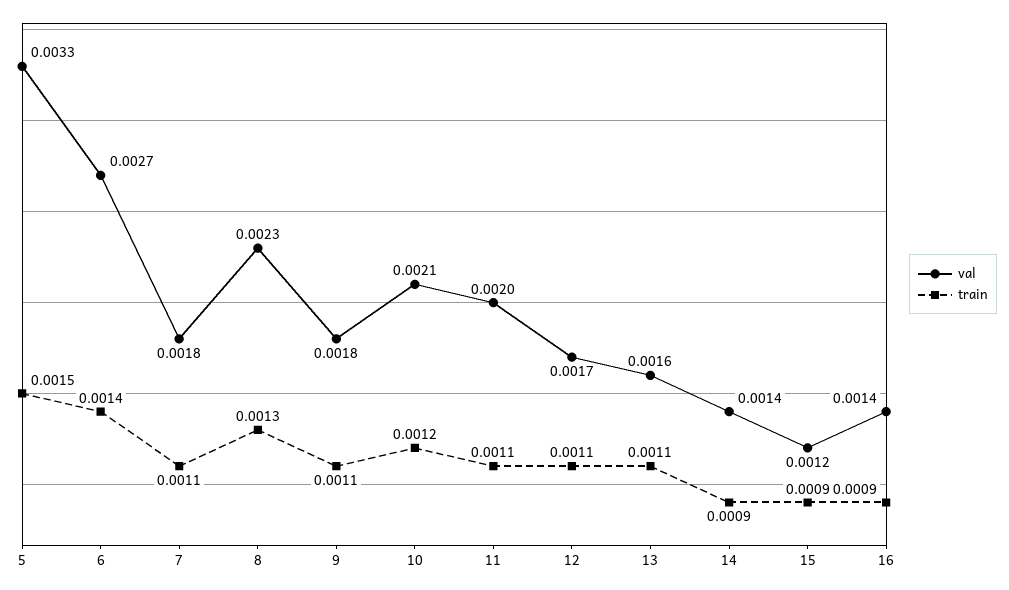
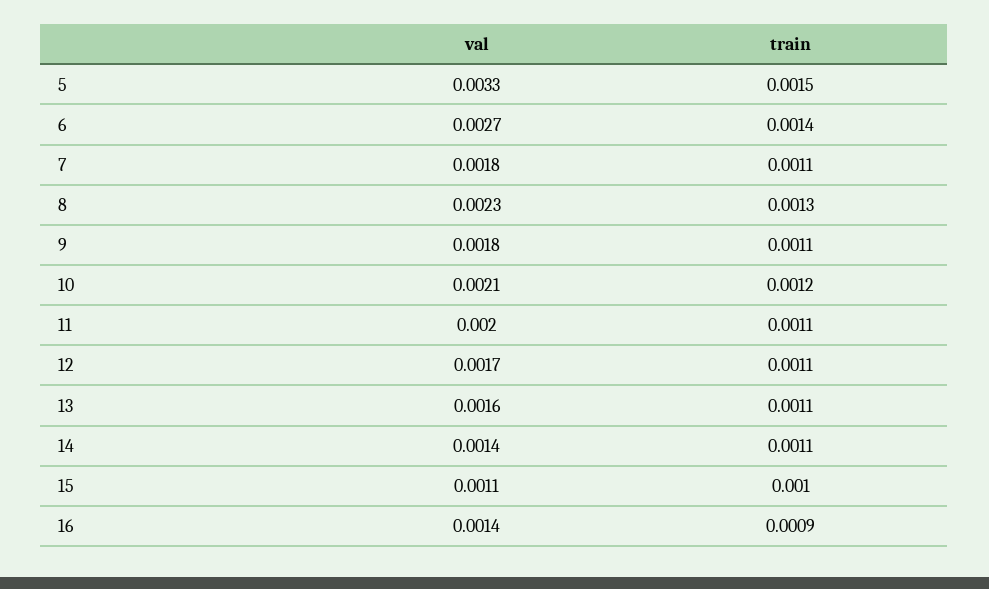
  {
    "val": {
      "5": 0.0033,
      "6": 0.0027,
      "7": 0.0018,
      "8": 0.0023,
      "9": 0.0018,
      "10": 0.0021,
      "11": 0.002,
      "12": 0.0017,
      "13": 0.0016,
      "14": 0.0014,
-     "15": 0.0012,
+     "15": 0.0011,
      "16": 0.0014
    },
    "train": {
      "5": 0.0015,
      "6": 0.0014,
      "7": 0.0011,
      "8": 0.0013,
      "9": 0.0011,
      "10": 0.0012,
      "11": 0.0011,
      "12": 0.0011,
      "13": 0.0011,
-     "14": 0.0009,
+     "14": 0.0011,
-     "15": 0.0009,
+     "15": 0.001,
      "16": 0.0009
    }
  }

